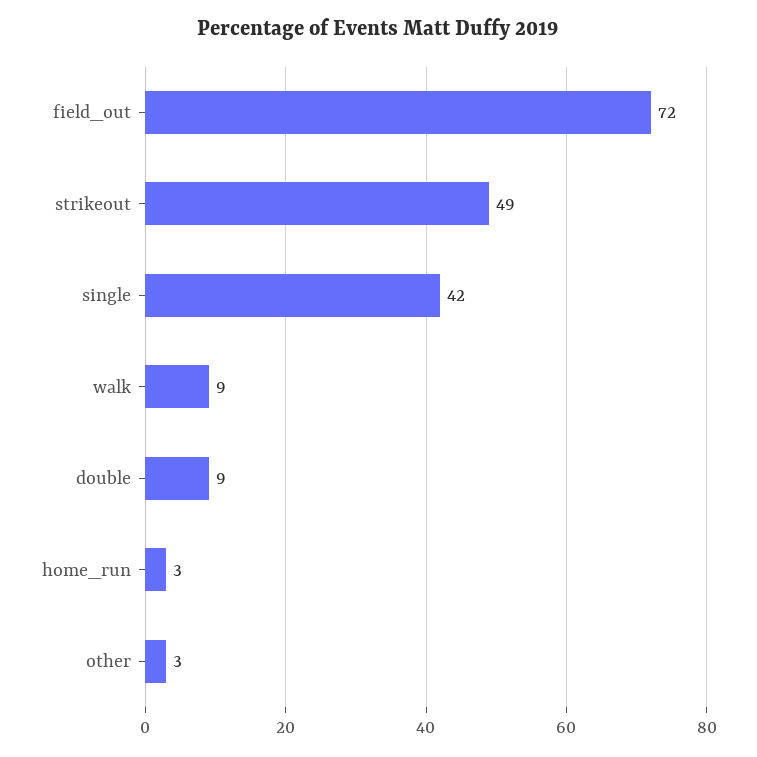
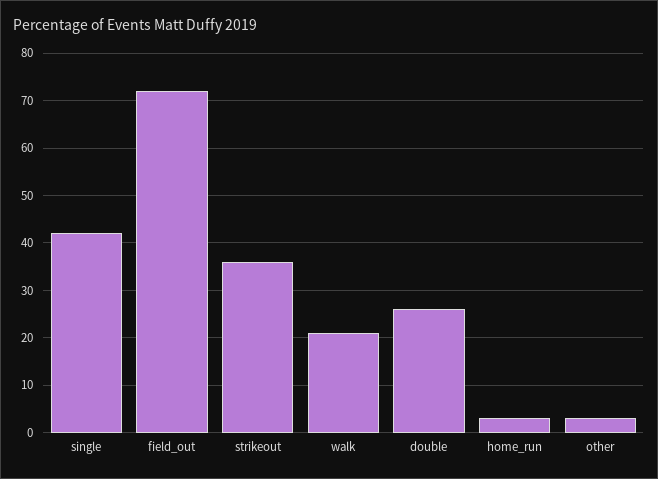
  {
    "field_out": 72,
-   "strikeout": 49,
+   "strikeout": 35,
    "single": 42,
-   "walk": 9,
+   "walk": 20,
-   "double": 9,
+   "double": 25,
    "home_run": 3,
    "other": 3
  }

